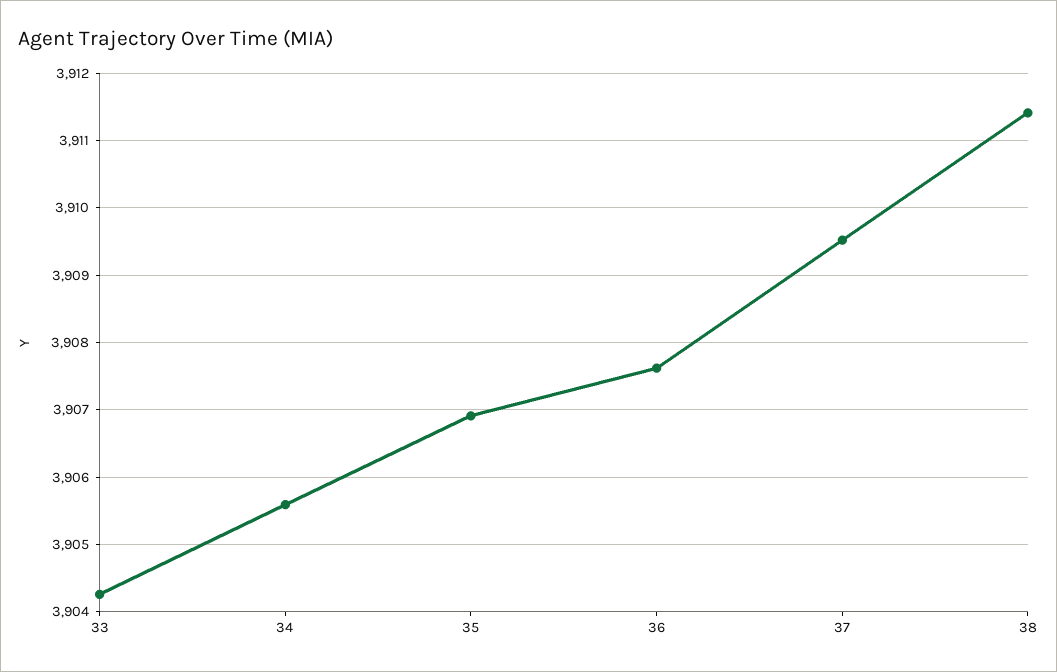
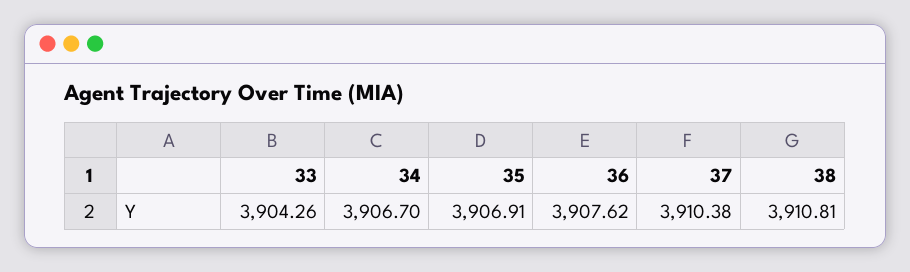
  {
    "33": 3904.26,
-   "34": 3905.6,
+   "34": 3906.7,
    "35": 3906.91,
    "36": 3907.62,
-   "37": 3909.5,
+   "37": 3910.38,
-   "38": 3911.4
+   "38": 3910.81
  }

